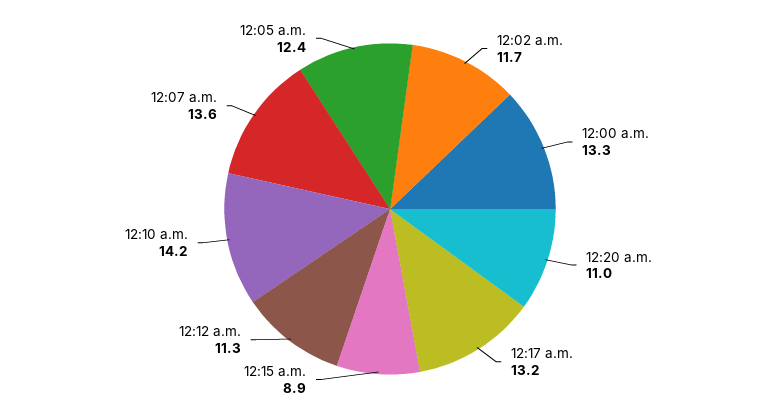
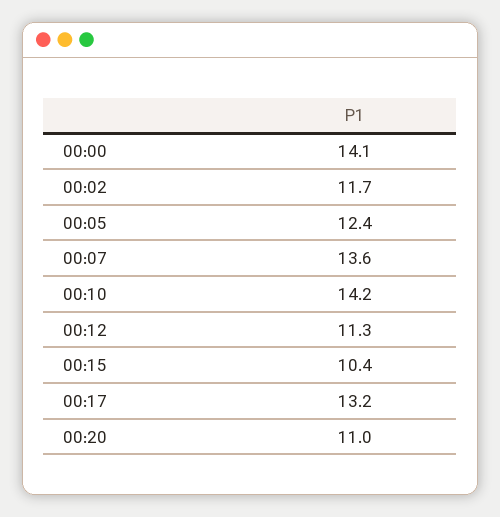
  {
    "12:02 a.m.": 11.7,
-   "12:00 a.m.": 13.3,
+   "12:00 a.m.": 14.1,
    "12:20 a.m.": 11,
    "12:17 a.m.": 13.2,
-   "12:15 a.m.": 8.9,
+   "12:15 a.m.": 10.4,
    "12:12 a.m.": 11.3,
    "12:10 a.m.": 14.2,
    "12:07 a.m.": 13.6,
    "12:05 a.m.": 12.4
  }

